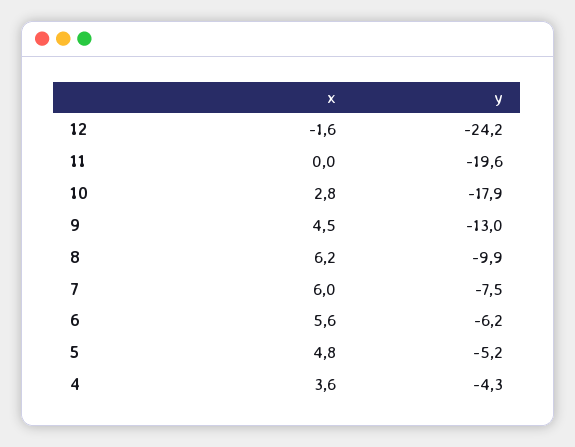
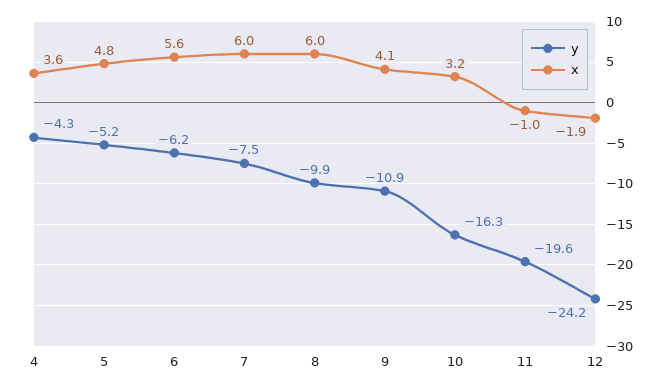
  {
    "x": {
-     "12": -1.6,
+     "12": -1.9,
-     "11": 0,
+     "11": -1,
-     "10": 2.8,
+     "10": 3.2,
-     "9": 4.5,
+     "9": 4.1,
-     "8": 6.2,
+     "8": 6,
      "7": 6,
      "6": 5.6,
      "5": 4.8,
      "4": 3.6
    },
    "y": {
      "12": -24.2,
      "11": -19.6,
-     "10": -17.9,
+     "10": -16.3,
-     "9": -13,
+     "9": -10.9,
      "8": -9.9,
      "7": -7.5,
      "6": -6.2,
      "5": -5.2,
      "4": -4.3
    }
  }

